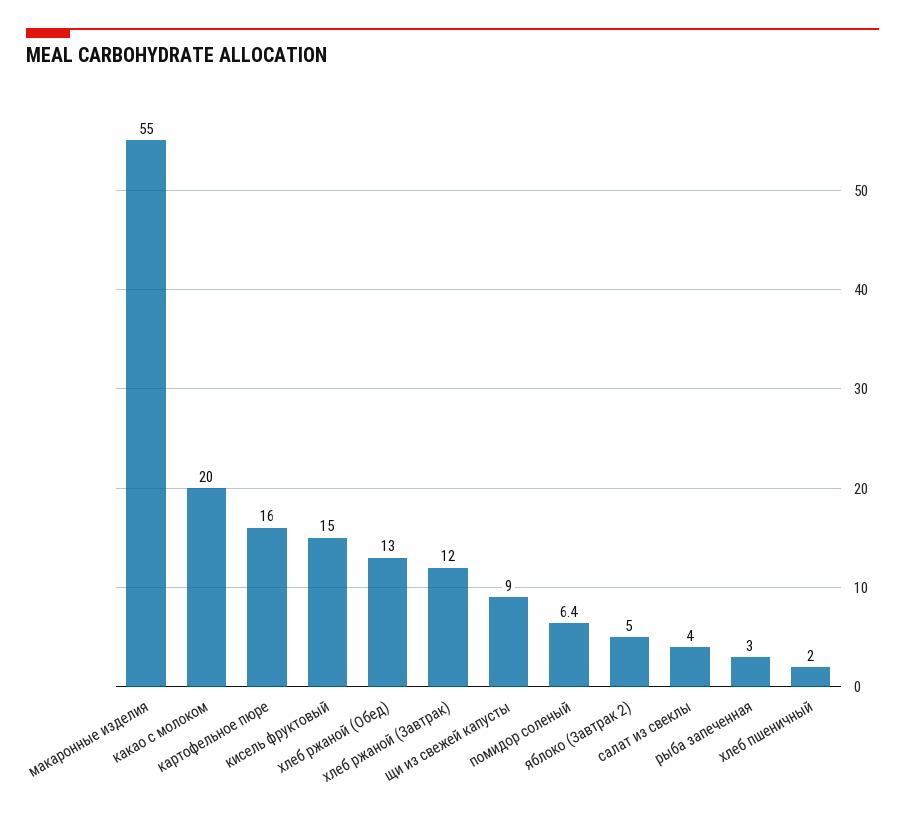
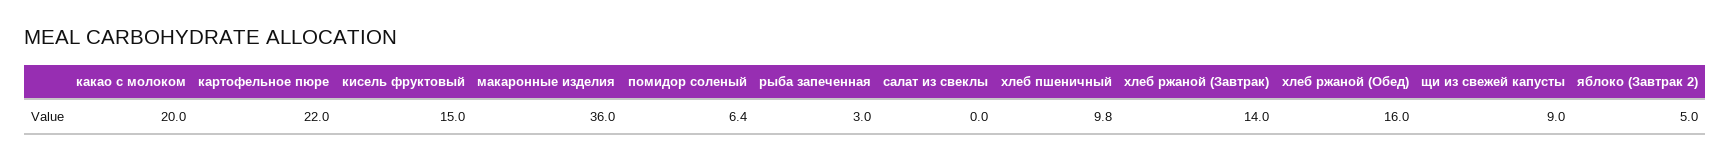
  {
-   "макаронные изделия": 55,
+   "макаронные изделия": 36,
    "какао с молоком": 20,
-   "картофельное пюре": 16,
+   "картофельное пюре": 22,
    "кисель фруктовый": 15,
-   "хлеб ржаной (Обед)": 13,
+   "хлеб ржаной (Обед)": 16,
-   "хлеб ржаной (Завтрак)": 12,
+   "хлеб ржаной (Завтрак)": 14,
    "щи из свежей капусты": 9,
    "помидор соленый": 6.4,
    "яблоко (Завтрак 2)": 5,
-   "салат из свеклы": 4,
+   "салат из свеклы": 0,
    "рыба запеченная": 3,
-   "хлеб пшеничный": 2
+   "хлеб пшеничный": 9.8
  }

